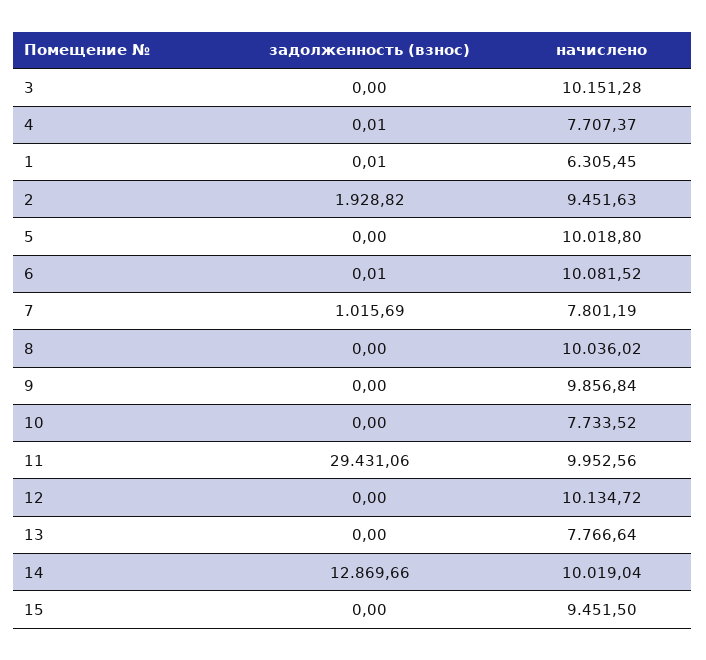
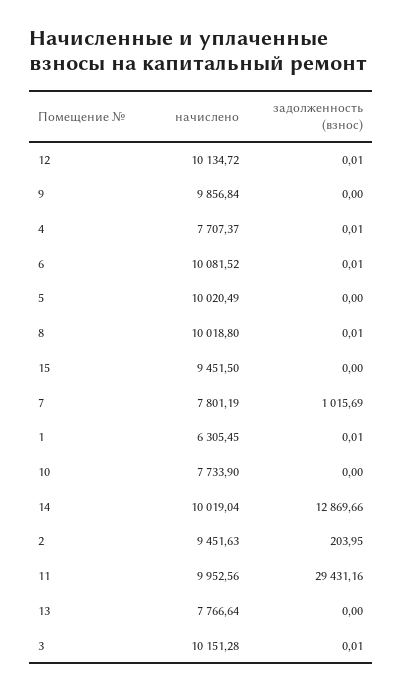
  {
    "задолженность (взнос)": {
-     "3": 0,
+     "3": 0.01,
      "4": 0.01,
      "1": 0.01,
-     "2": 1928.82,
+     "2": 203.95,
      "5": 0,
      "6": 0.01,
      "7": 1015.69,
-     "8": 0,
+     "8": 0.01,
      "9": 0,
      "10": 0,
-     "11": 29431.06,
+     "11": 29431.16,
-     "12": 0,
+     "12": 0.01,
      "13": 0,
      "14": 12869.66,
      "15": 0
    },
    "начислено": {
      "3": 10151.28,
      "4": 7707.37,
      "1": 6305.45,
      "2": 9451.63,
-     "5": 10018.8,
+     "5": 10020.49,
      "6": 10081.52,
      "7": 7801.19,
-     "8": 10036.02,
+     "8": 10018.8,
      "9": 9856.84,
-     "10": 7733.52,
+     "10": 7733.9,
      "11": 9952.56,
      "12": 10134.72,
      "13": 7766.64,
      "14": 10019.04,
      "15": 9451.5
    }
  }

